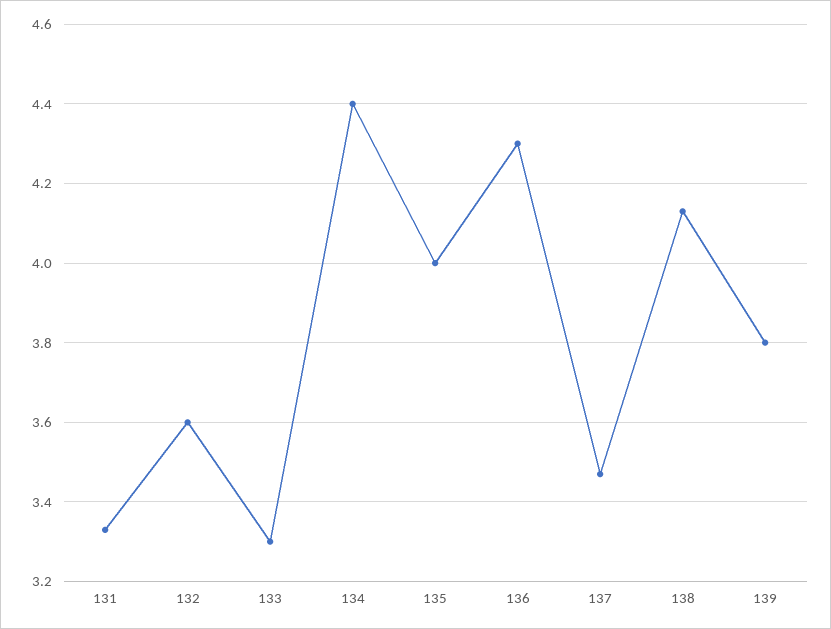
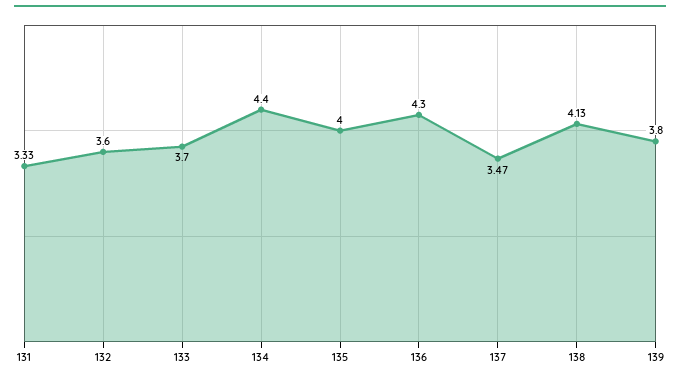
  {
    "131": 3.33,
    "132": 3.6,
-   "133": 3.3,
+   "133": 3.7,
    "134": 4.4,
    "135": 4,
    "136": 4.3,
    "137": 3.47,
    "138": 4.13,
    "139": 3.8
  }

